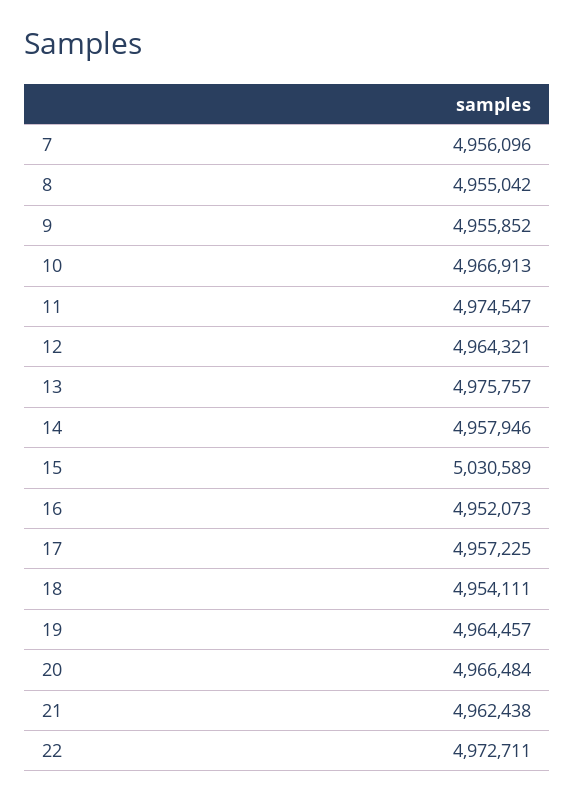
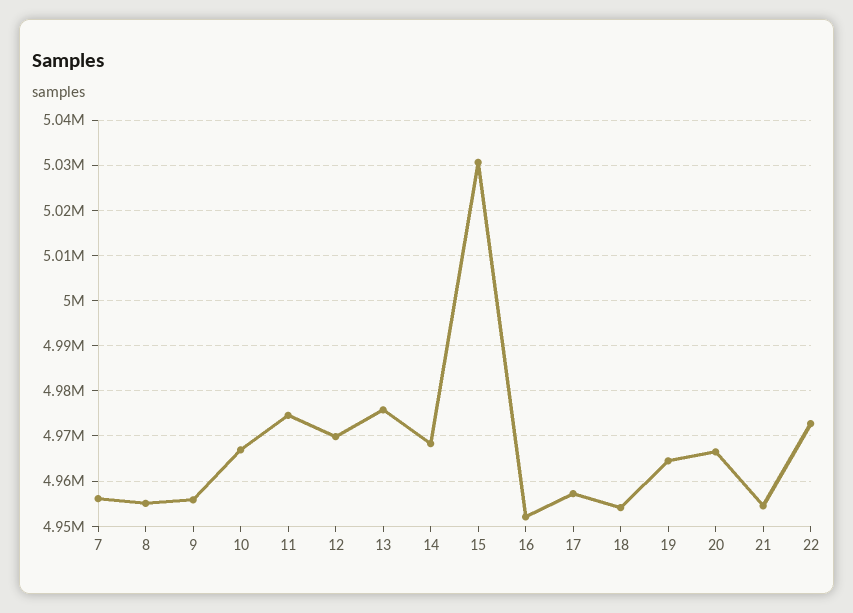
  {
    "7": 4956096,
    "8": 4955042,
    "9": 4955852,
    "10": 4966913,
    "11": 4974547,
-   "12": 4964321,
+   "12": 4970000,
    "13": 4975757,
-   "14": 4957946,
+   "14": 4968000,
    "15": 5030589,
    "16": 4952073,
    "17": 4957225,
    "18": 4954111,
    "19": 4964457,
    "20": 4966484,
-   "21": 4962438,
+   "21": 4954000,
    "22": 4972711
  }

